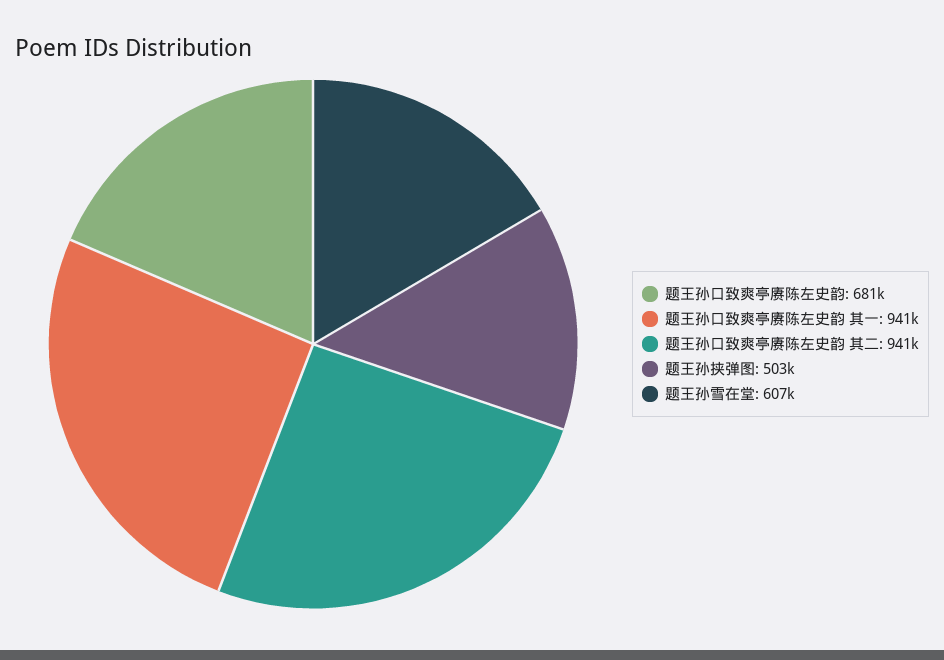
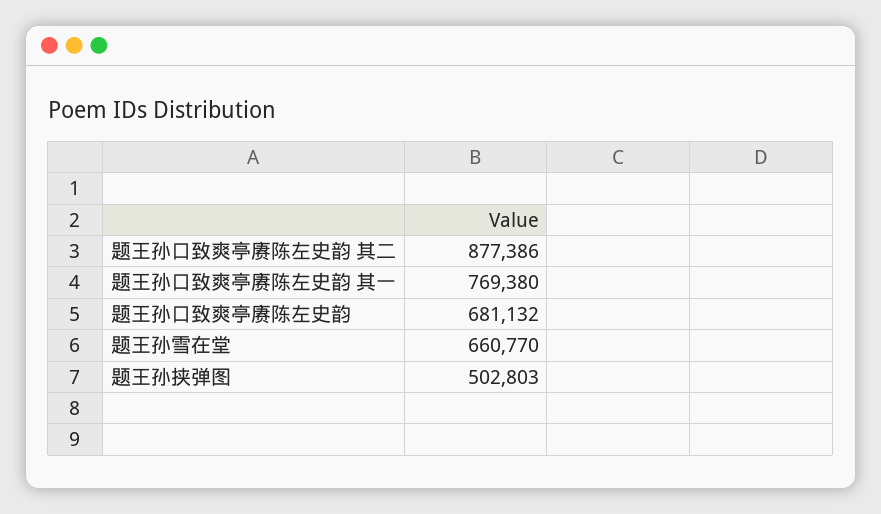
  {
    "题王孙口致爽亭赓陈左史韵": 681132,
-   "题王孙口致爽亭赓陈左史韵 其一": 941000,
+   "题王孙口致爽亭赓陈左史韵 其一": 769380,
-   "题王孙口致爽亭赓陈左史韵 其二": 941000,
+   "题王孙口致爽亭赓陈左史韵 其二": 877386,
    "题王孙挟弹图": 502803,
-   "题王孙雪在堂": 607000
+   "题王孙雪在堂": 660770
  }

